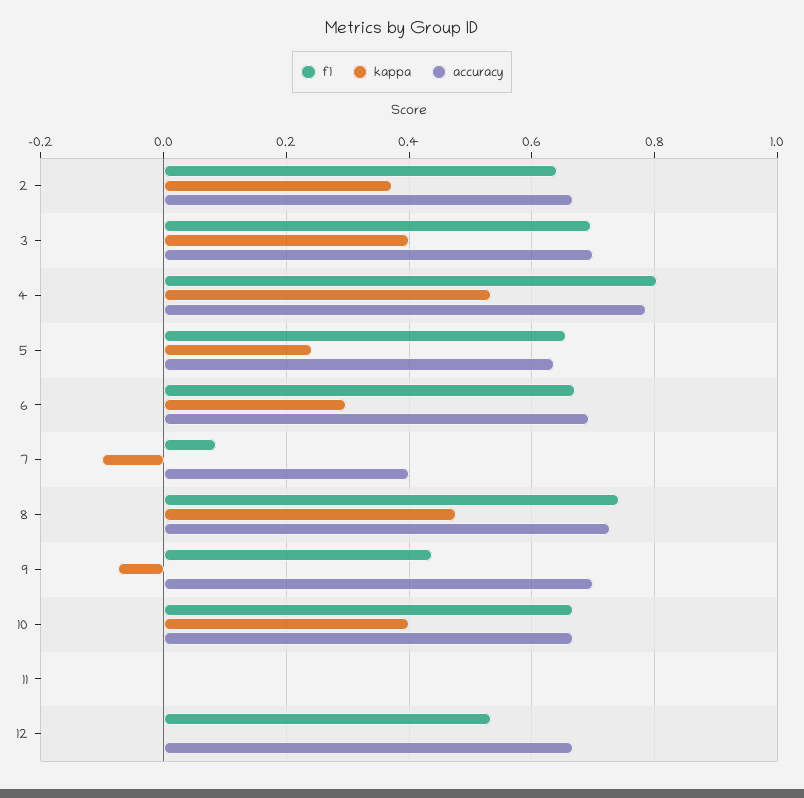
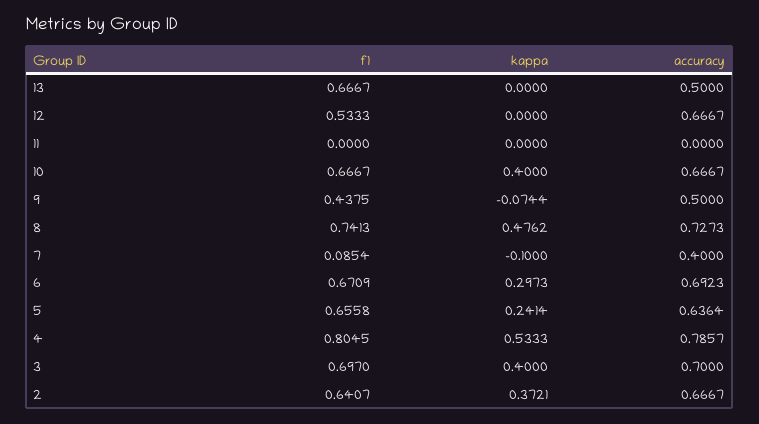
  {
    "f1": {
      "2": 0.6407,
      "3": 0.697,
      "4": 0.8045,
      "5": 0.6558,
      "6": 0.6709,
      "7": 0.0854,
      "8": 0.7413,
      "9": 0.4375,
      "10": 0.6667,
      "11": 0,
-     "12": 0.5333
+     "12": 0.5333,
+     "13": 0.6667
    },
    "kappa": {
      "2": 0.3721,
      "3": 0.4,
      "4": 0.5333,
      "5": 0.2414,
      "6": 0.2973,
      "7": -0.1,
      "8": 0.4762,
      "9": -0.0744,
      "10": 0.4,
      "11": 0,
-     "12": 0
+     "12": 0,
+     "13": 0
    },
    "accuracy": {
      "2": 0.6667,
      "3": 0.7,
      "4": 0.7857,
      "5": 0.6364,
      "6": 0.6923,
      "7": 0.4,
      "8": 0.7273,
-     "9": 0.7,
+     "9": 0.5,
      "10": 0.6667,
      "11": 0,
-     "12": 0.6667
+     "12": 0.6667,
+     "13": 0.5
    }
  }

